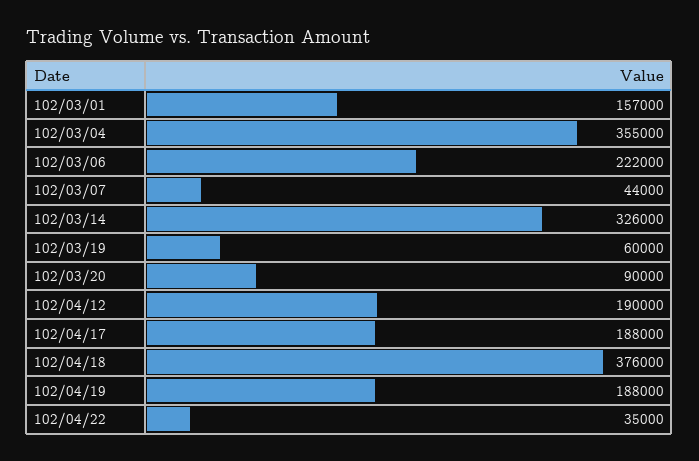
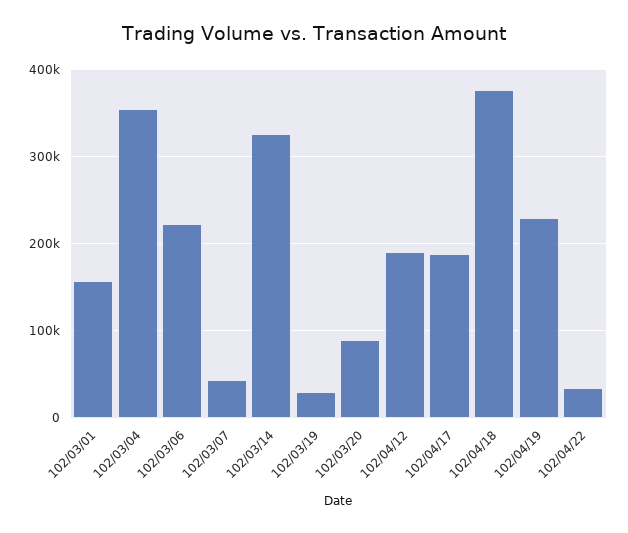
  {
    "102/03/01": 157000,
    "102/03/04": 355000,
    "102/03/06": 222000,
    "102/03/07": 44000,
    "102/03/14": 326000,
-   "102/03/19": 60000,
+   "102/03/19": 30000,
    "102/03/20": 90000,
    "102/04/12": 190000,
    "102/04/17": 188000,
    "102/04/18": 376000,
-   "102/04/19": 188000,
+   "102/04/19": 230000,
    "102/04/22": 35000
  }

